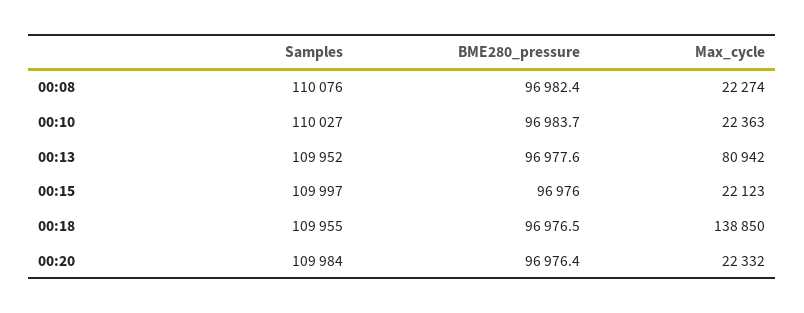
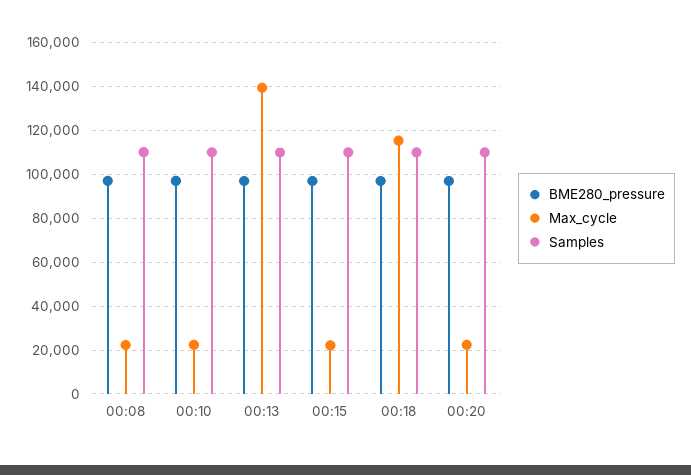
  {
    "Samples": {
      "00:08": 110076,
      "00:10": 110027,
      "00:13": 109952,
      "00:15": 109997,
      "00:18": 109955,
      "00:20": 109984
    },
    "BME280_pressure": {
      "00:08": 96982.4,
      "00:10": 96983.7,
      "00:13": 96977.6,
      "00:15": 96976,
      "00:18": 96976.5,
      "00:20": 96976.4
    },
    "Max_cycle": {
      "00:08": 22274,
      "00:10": 22363,
-     "00:13": 80942,
+     "00:13": 140000,
      "00:15": 22123,
-     "00:18": 138850,
+     "00:18": 115000,
      "00:20": 22332
    }
  }

